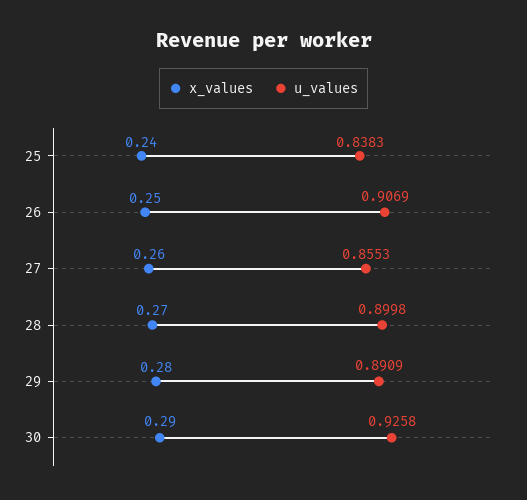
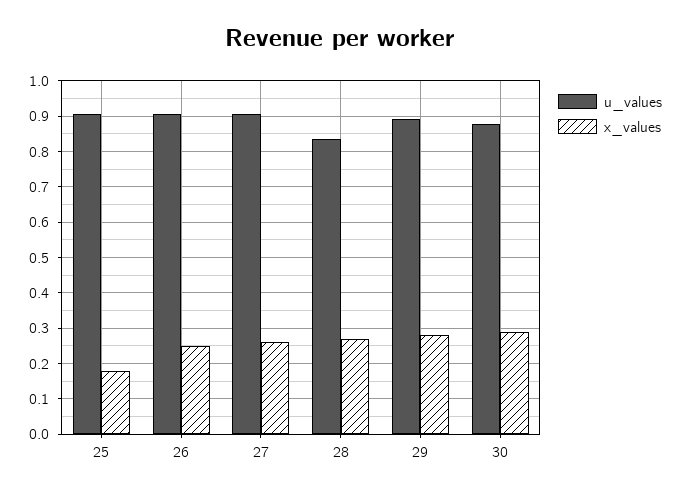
  {
    "x_values": {
-     "25": 0.24,
+     "25": 0.18,
      "26": 0.25,
      "27": 0.26,
      "28": 0.27,
      "29": 0.28,
      "30": 0.29
    },
    "u_values": {
-     "25": 0.8383,
+     "25": 0.9,
      "26": 0.9069,
-     "27": 0.8553,
+     "27": 0.9,
-     "28": 0.8998,
+     "28": 0.84,
      "29": 0.8909,
-     "30": 0.9258
+     "30": 0.88
    }
  }

